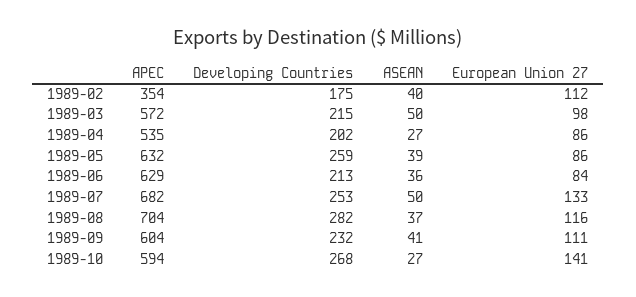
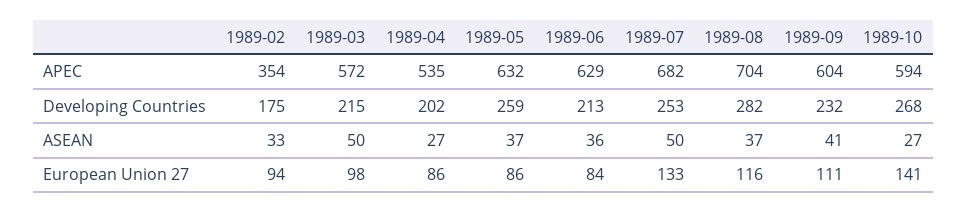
  {
    "APEC": {
      "1989-02": 354,
      "1989-03": 572,
      "1989-04": 535,
      "1989-05": 632,
      "1989-06": 629,
      "1989-07": 682,
      "1989-08": 704,
      "1989-09": 604,
      "1989-10": 594
    },
    "Developing Countries": {
      "1989-02": 175,
      "1989-03": 215,
      "1989-04": 202,
      "1989-05": 259,
      "1989-06": 213,
      "1989-07": 253,
      "1989-08": 282,
      "1989-09": 232,
      "1989-10": 268
    },
    "ASEAN": {
-     "1989-02": 40,
+     "1989-02": 33,
      "1989-03": 50,
      "1989-04": 27,
-     "1989-05": 39,
+     "1989-05": 37,
      "1989-06": 36,
      "1989-07": 50,
      "1989-08": 37,
      "1989-09": 41,
      "1989-10": 27
    },
    "European Union 27": {
-     "1989-02": 112,
+     "1989-02": 94,
      "1989-03": 98,
      "1989-04": 86,
      "1989-05": 86,
      "1989-06": 84,
      "1989-07": 133,
      "1989-08": 116,
      "1989-09": 111,
      "1989-10": 141
    }
  }

